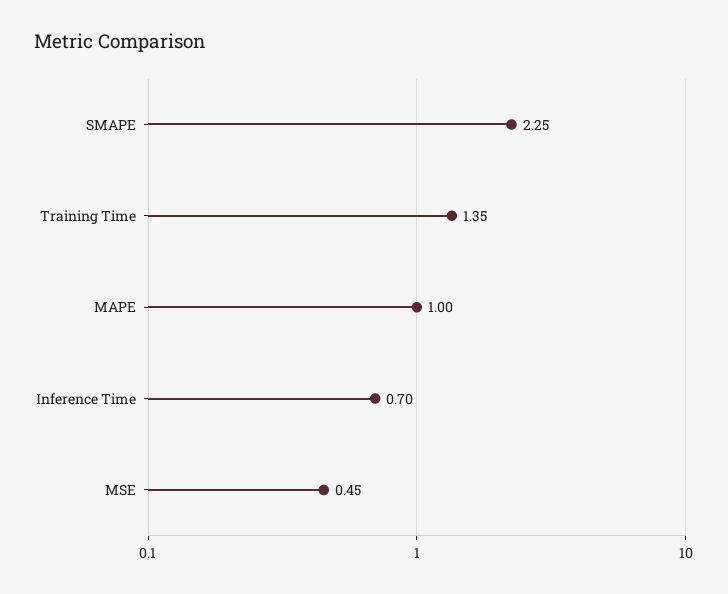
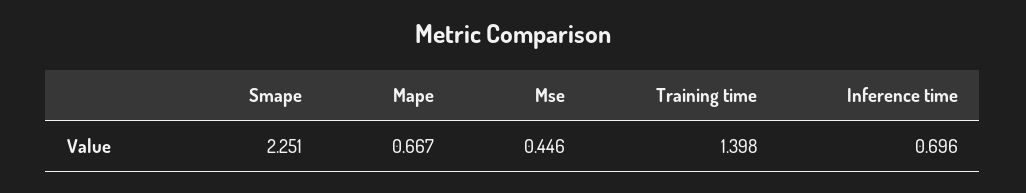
  {
    "SMAPE": 2.251,
-   "Training Time": 1.35,
+   "Training Time": 1.398,
-   "MAPE": 1,
+   "MAPE": 0.667,
    "Inference Time": 0.696,
    "MSE": 0.446
  }

